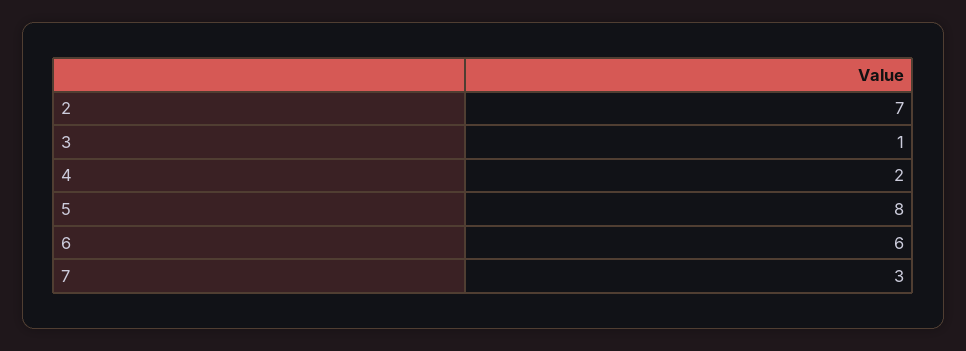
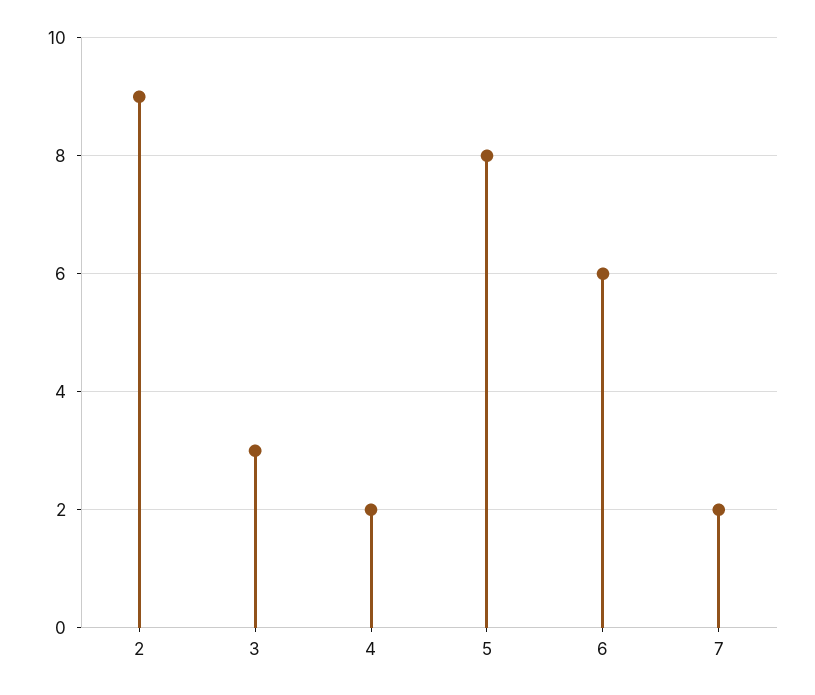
  {
-   "2": 7,
+   "2": 9,
-   "3": 1,
+   "3": 3,
    "4": 2,
    "5": 8,
    "6": 6,
-   "7": 3
+   "7": 2
  }

